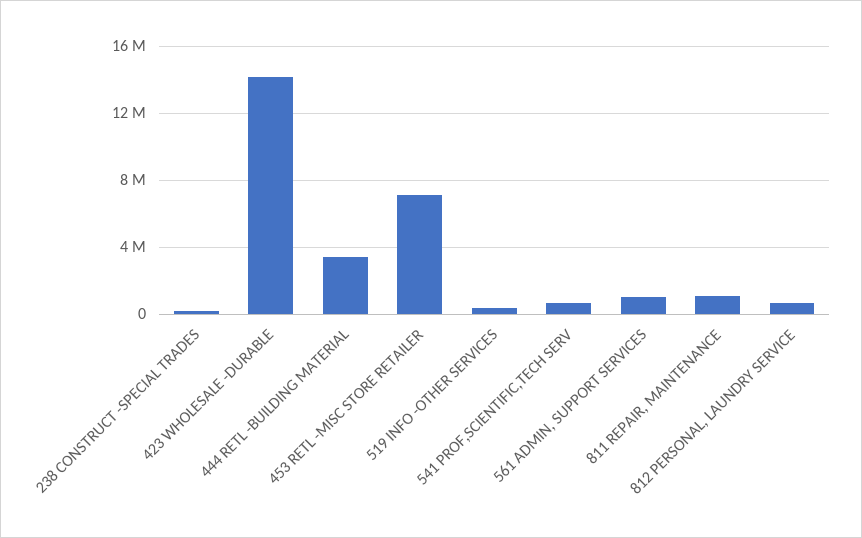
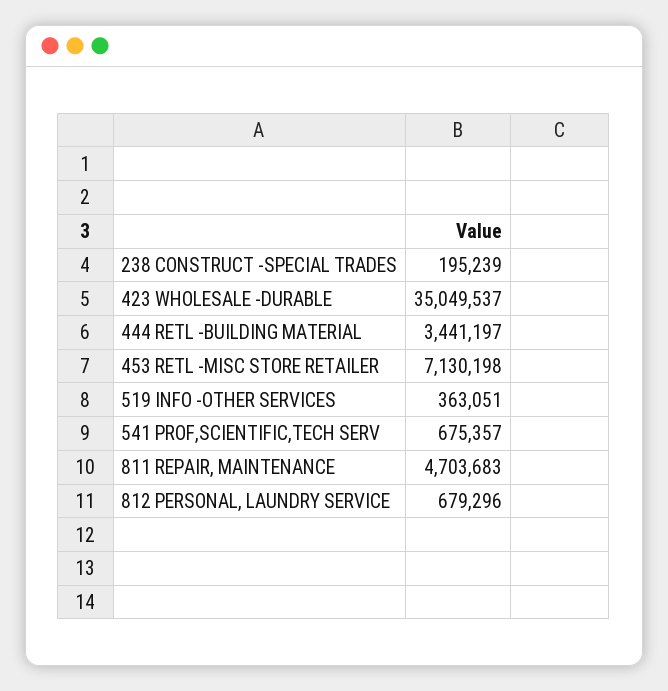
  {
    "238 CONSTRUCT -SPECIAL TRADES": 195239,
-   "423 WHOLESALE -DURABLE": 14000000,
+   "423 WHOLESALE -DURABLE": 35049537,
    "444 RETL -BUILDING MATERIAL": 3441197,
    "453 RETL -MISC STORE RETAILER": 7130198,
    "519 INFO -OTHER SERVICES": 363051,
    "541 PROF,SCIENTIFIC,TECH SERV": 675357,
-   "561 ADMIN, SUPPORT SERVICES": 1000000,
-   "811 REPAIR, MAINTENANCE": 1000000,
+   "811 REPAIR, MAINTENANCE": 4703683,
    "812 PERSONAL, LAUNDRY SERVICE": 679296
  }

